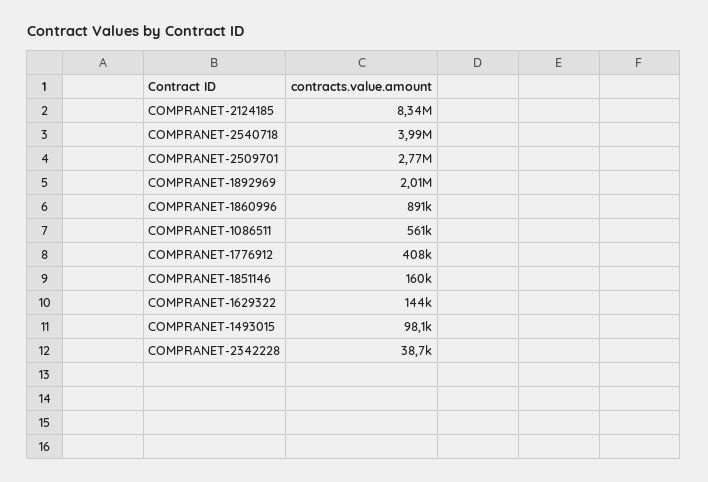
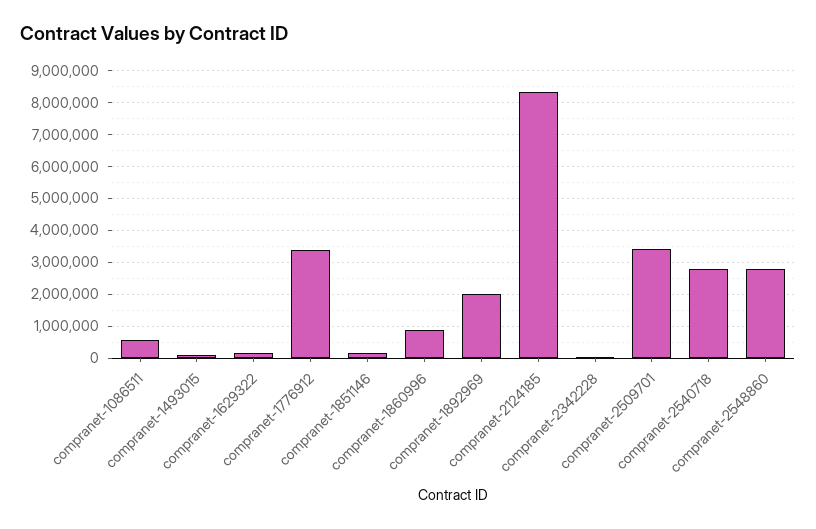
  {
    "COMPRANET-2124185": 8340000,
-   "COMPRANET-2540718": 3990000,
+   "COMPRANET-2540718": 2800000,
-   "COMPRANET-2509701": 2770000,
+   "COMPRANET-2509701": 3400000,
    "COMPRANET-1892969": 2010000,
    "COMPRANET-1860996": 891000,
    "COMPRANET-1086511": 561000,
-   "COMPRANET-1776912": 408000,
+   "COMPRANET-1776912": 3400000,
    "COMPRANET-1851146": 160000,
    "COMPRANET-1629322": 144000,
    "COMPRANET-1493015": 98100,
-   "COMPRANET-2342228": 38700
+   "COMPRANET-2342228": 38700,
+   "compranet-2548860": 2800000
  }

